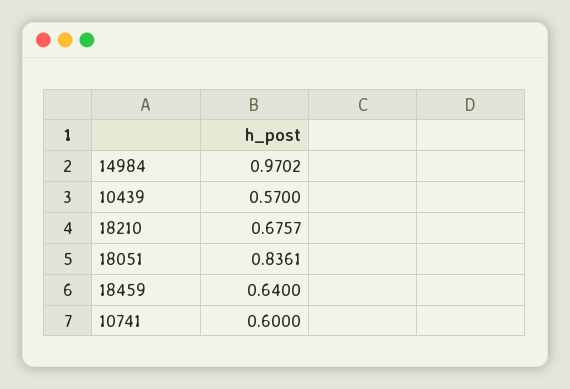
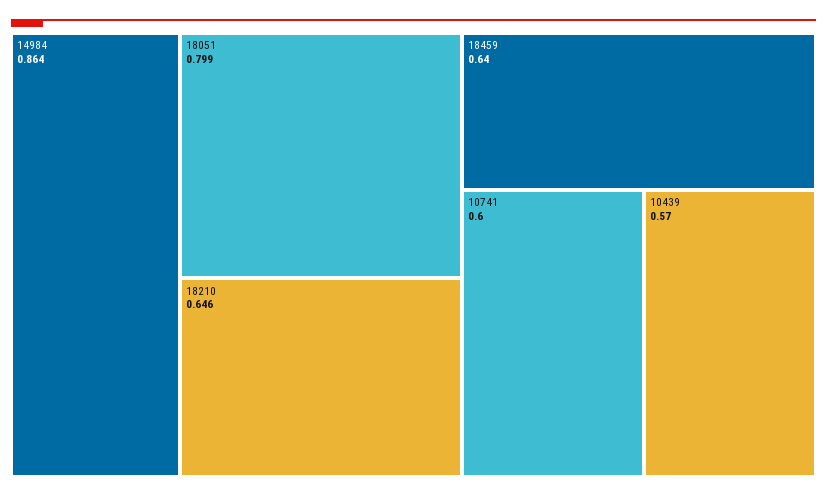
  {
-   "14984": 0.9702,
+   "14984": 0.864,
    "10439": 0.57,
-   "18210": 0.6757,
+   "18210": 0.646,
-   "18051": 0.8361,
+   "18051": 0.799,
    "18459": 0.64,
    "10741": 0.6
  }

